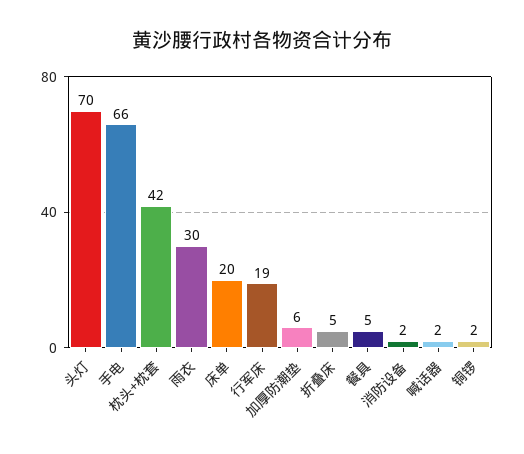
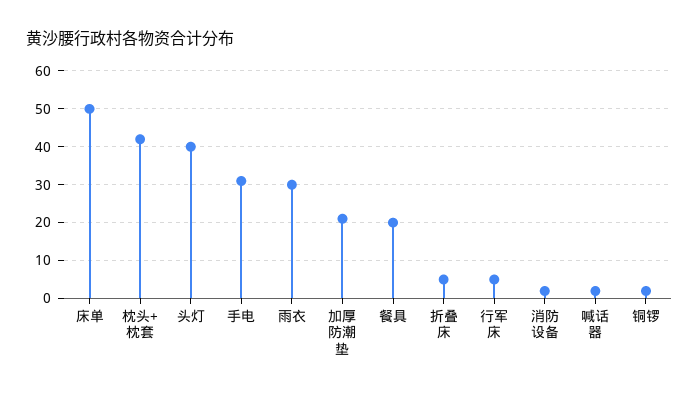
  {
-   "头灯": 70,
+   "头灯": 40,
-   "手电": 66,
+   "手电": 30,
    "枕头+枕套": 42,
    "雨衣": 30,
-   "床单": 20,
+   "床单": 50,
-   "行军床": 19,
+   "行军床": 5,
-   "加厚防潮垫": 6,
+   "加厚防潮垫": 20,
    "折叠床": 5,
-   "餐具": 5,
+   "餐具": 20,
    "消防设备": 2,
    "喊话器": 2,
    "铜锣": 2
  }

